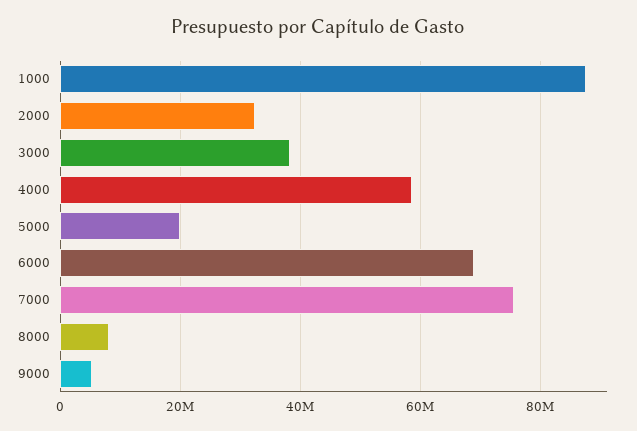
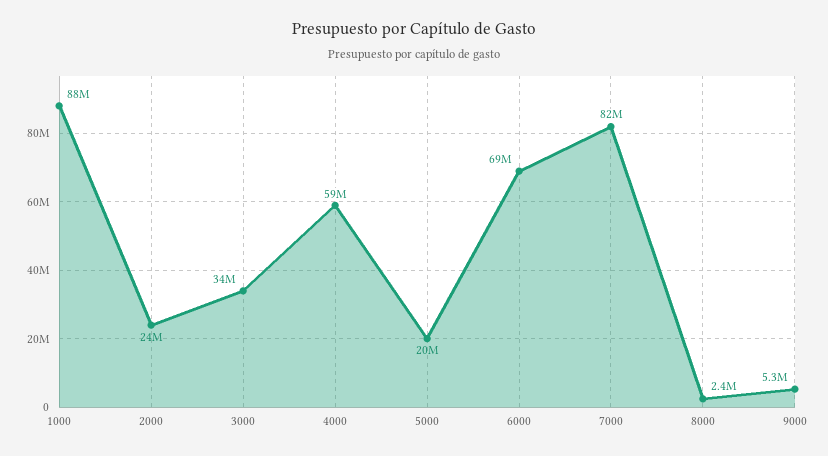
  {
    "1000": 88000000,
-   "2000": 32000000,
+   "2000": 24000000,
-   "3000": 38000000,
+   "3000": 34000000,
    "4000": 59000000,
    "5000": 20000000,
    "6000": 69000000,
-   "7000": 76000000,
+   "7000": 82000000,
-   "8000": 8000000,
+   "8000": 2400000,
    "9000": 5300000
  }

